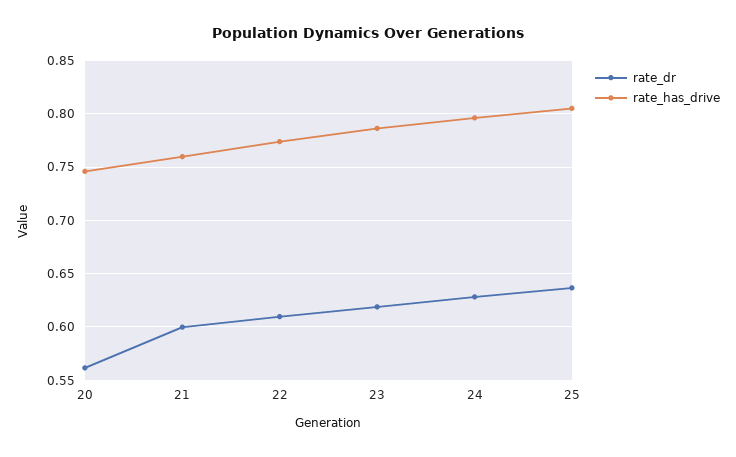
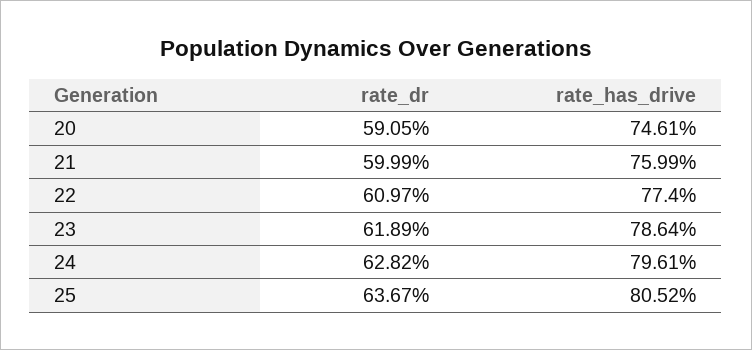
  {
    "rate_dr": {
-     "20": 0.56,
+     "20": 0.5905,
      "21": 0.5999,
      "22": 0.6097,
      "23": 0.6189,
      "24": 0.6282,
      "25": 0.6367
    },
    "rate_has_drive": {
      "20": 0.7461,
      "21": 0.7599,
      "22": 0.774,
      "23": 0.7864,
      "24": 0.7961,
      "25": 0.8052
    }
  }

